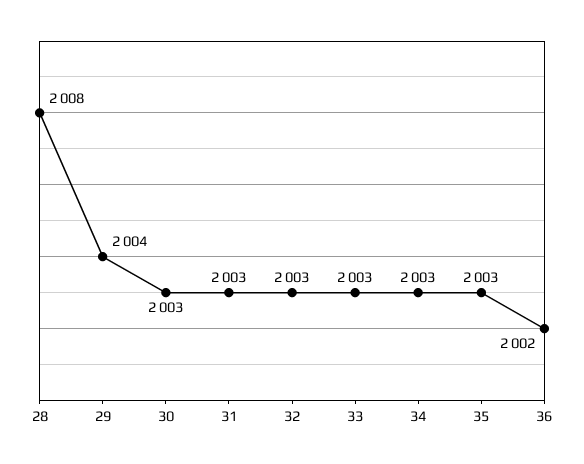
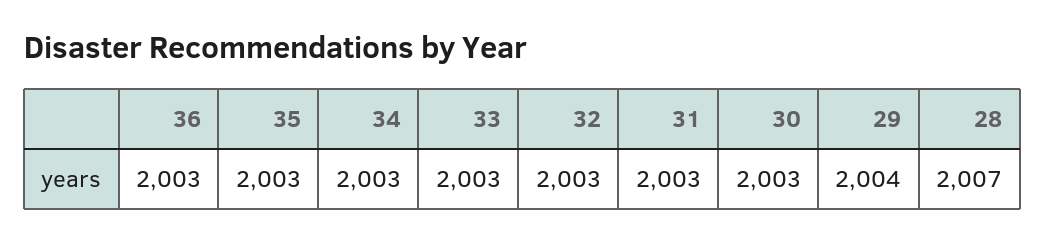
  {
-   "28": 2008,
+   "28": 2007,
    "29": 2004,
    "30": 2003,
    "31": 2003,
    "32": 2003,
    "33": 2003,
    "34": 2003,
    "35": 2003,
-   "36": 2002
+   "36": 2003
  }

